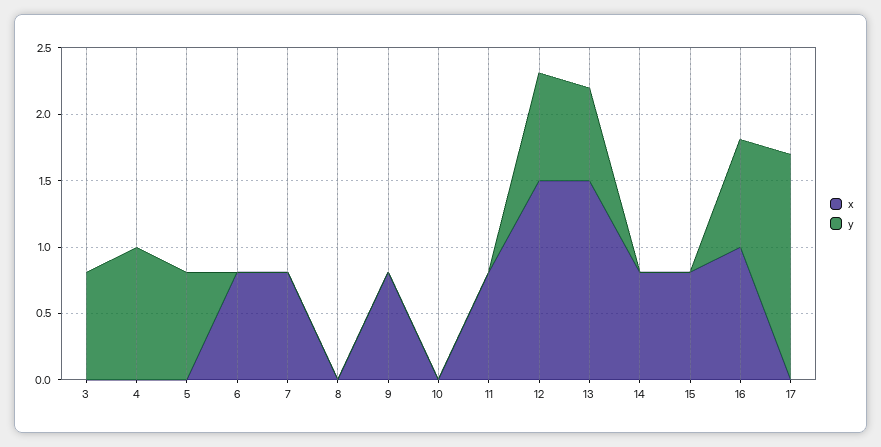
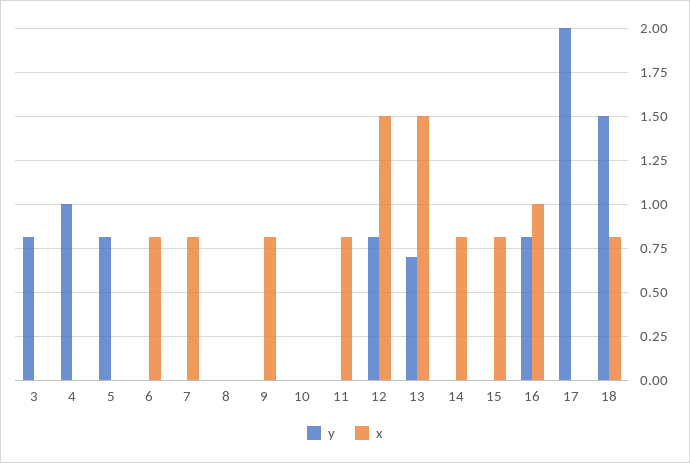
  {
    "x": {
      "3": 0,
      "4": 0,
      "5": 0,
      "6": 0.8,
      "7": 0.8,
      "8": 0,
      "9": 0.8,
      "10": 0,
      "11": 0.8,
      "12": 1.5,
      "13": 1.5,
      "14": 0.8,
      "15": 0.8,
      "16": 1,
-     "17": 0
+     "17": 0,
+     "18": 0.8
    },
    "y": {
      "3": 0.8,
      "4": 1,
      "5": 0.8,
      "6": 0,
      "7": 0,
      "8": 0,
      "9": 0,
      "10": 0,
      "11": 0,
      "12": 0.8,
      "13": 0.7,
      "14": 0,
      "15": 0,
      "16": 0.8,
-     "17": 1.7
+     "17": 2,
+     "18": 1.5
    }
  }

